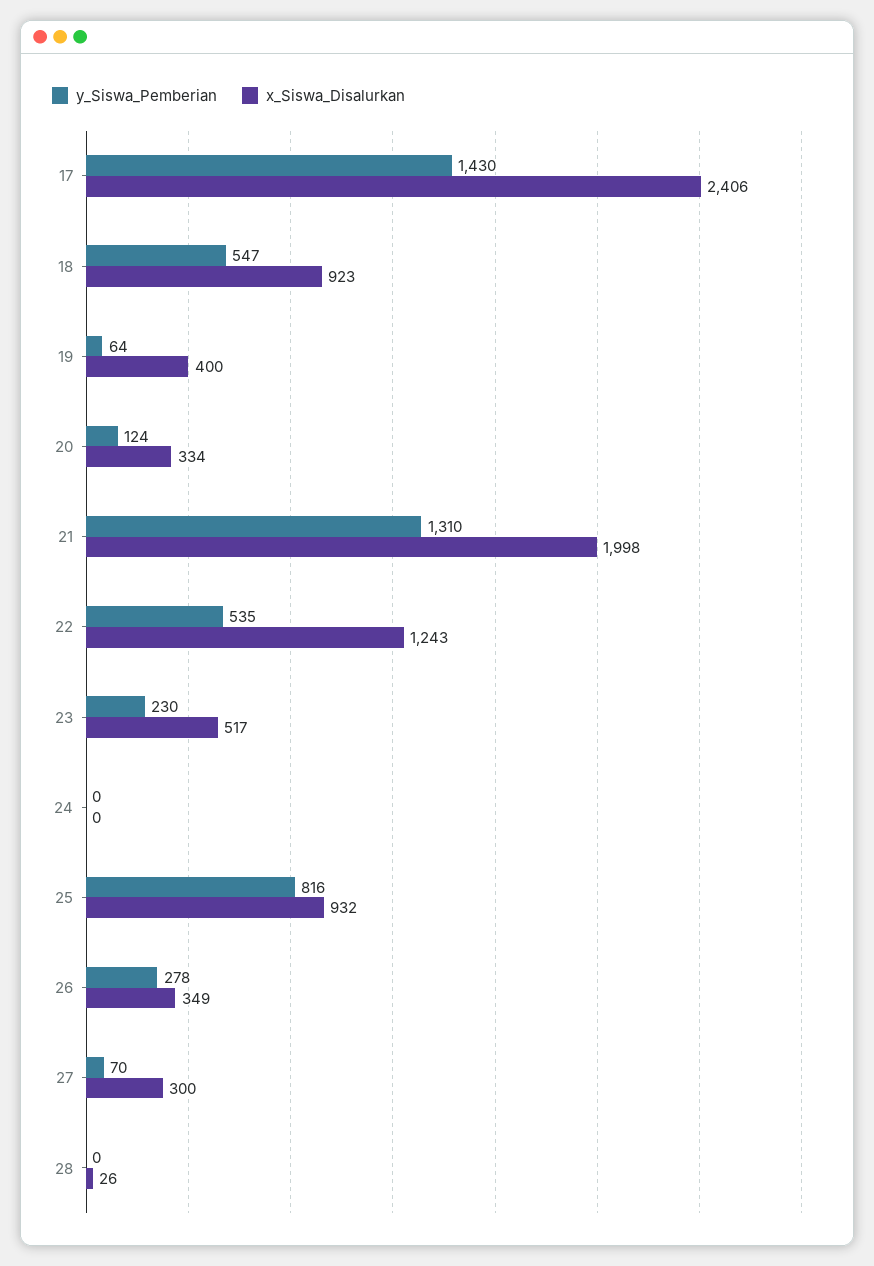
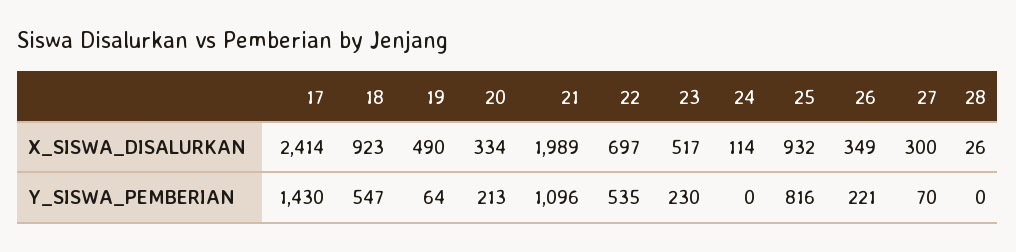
  {
    "y_Siswa_Pemberian": {
      "17": 1430,
      "18": 547,
      "19": 64,
-     "20": 124,
+     "20": 213,
-     "21": 1310,
+     "21": 1096,
      "22": 535,
      "23": 230,
      "24": 0,
      "25": 816,
-     "26": 278,
+     "26": 221,
      "27": 70,
      "28": 0
    },
    "x_Siswa_Disalurkan": {
-     "17": 2406,
+     "17": 2414,
      "18": 923,
-     "19": 400,
+     "19": 490,
      "20": 334,
-     "21": 1998,
+     "21": 1989,
-     "22": 1243,
+     "22": 697,
      "23": 517,
-     "24": 0,
+     "24": 114,
      "25": 932,
      "26": 349,
      "27": 300,
      "28": 26
    }
  }

